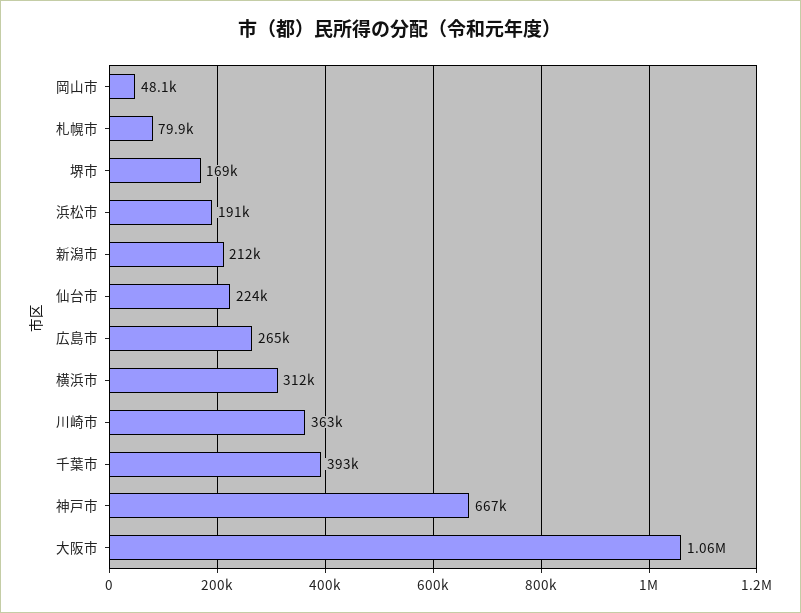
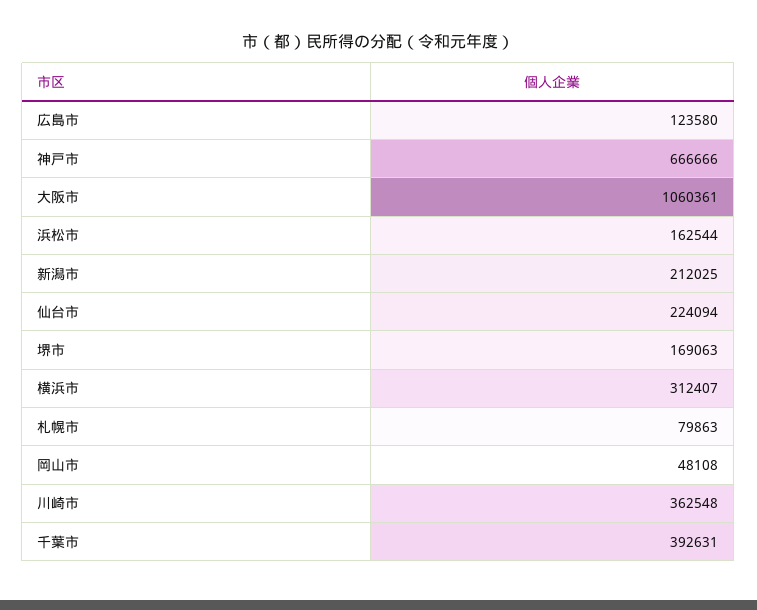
  {
    "岡山市": 48108,
    "札幌市": 79863,
    "堺市": 169063,
-   "浜松市": 191000,
+   "浜松市": 162544,
    "新潟市": 212025,
    "仙台市": 224094,
-   "広島市": 265000,
+   "広島市": 123580,
    "横浜市": 312407,
    "川崎市": 362548,
    "千葉市": 392631,
    "神戸市": 666666,
    "大阪市": 1060361
  }

